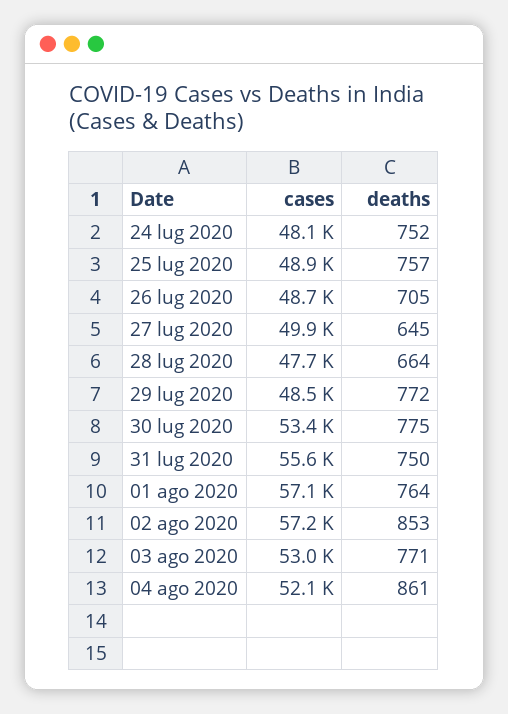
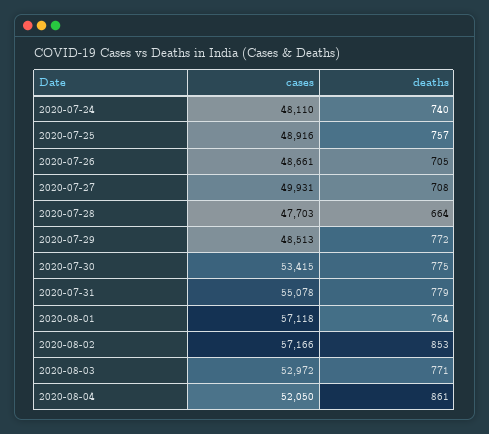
  {
    "cases": {
      "24 lug 2020": 48110,
      "25 lug 2020": 48916,
      "26 lug 2020": 48661,
      "27 lug 2020": 49931,
      "28 lug 2020": 47703,
      "29 lug 2020": 48513,
      "30 lug 2020": 53415,
-     "31 lug 2020": 55600,
+     "31 lug 2020": 55078,
      "01 ago 2020": 57118,
      "02 ago 2020": 57166,
      "03 ago 2020": 52972,
      "04 ago 2020": 52050
    },
    "deaths": {
-     "24 lug 2020": 752,
+     "24 lug 2020": 740,
      "25 lug 2020": 757,
      "26 lug 2020": 705,
-     "27 lug 2020": 645,
+     "27 lug 2020": 708,
      "28 lug 2020": 664,
      "29 lug 2020": 772,
      "30 lug 2020": 775,
-     "31 lug 2020": 750,
+     "31 lug 2020": 779,
      "01 ago 2020": 764,
      "02 ago 2020": 853,
      "03 ago 2020": 771,
      "04 ago 2020": 861
    }
  }

